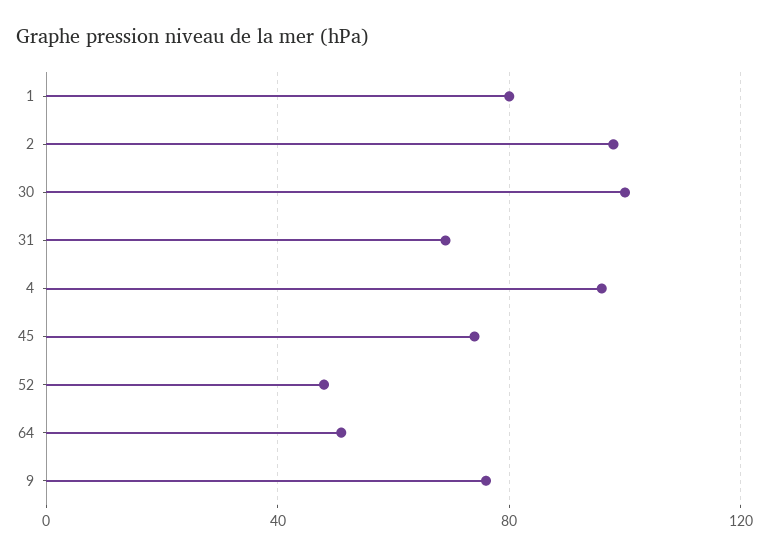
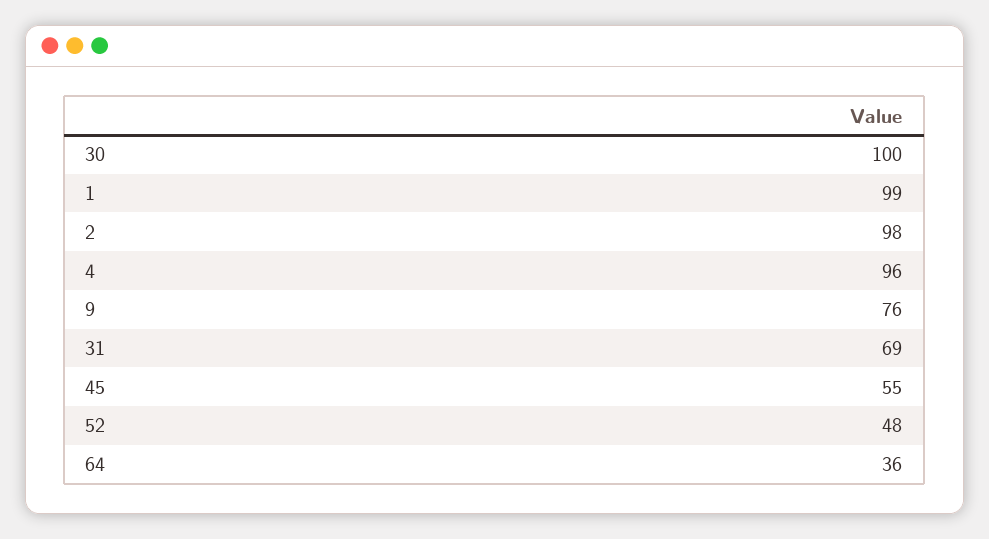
  {
-   "1": 80,
+   "1": 99,
    "2": 98,
    "30": 100,
    "31": 69,
    "4": 96,
-   "45": 75,
+   "45": 55,
    "52": 48,
-   "64": 50,
+   "64": 36,
    "9": 76
  }

